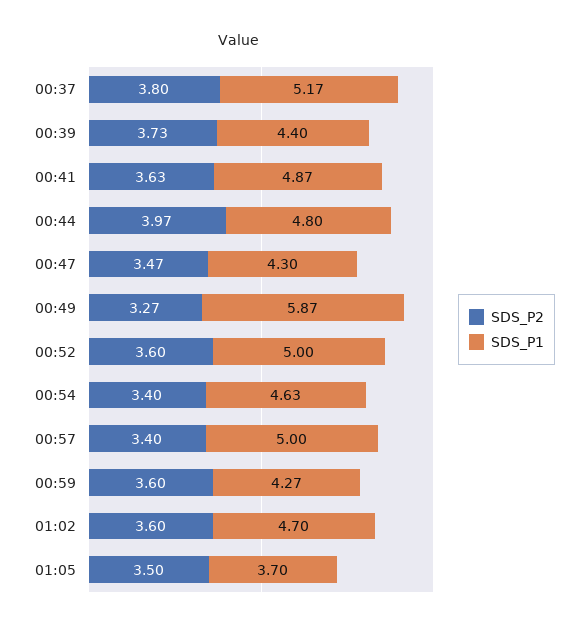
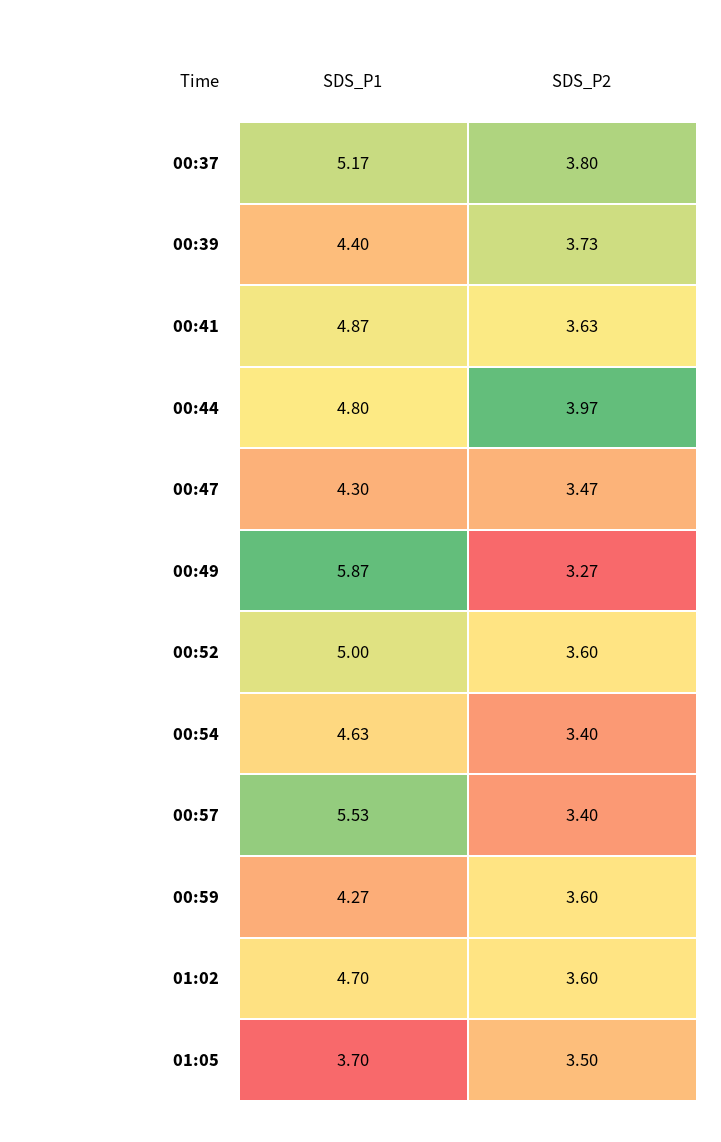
  {
    "SDS_P2": {
      "00:37": 3.8,
      "00:39": 3.73,
      "00:41": 3.63,
      "00:44": 3.97,
      "00:47": 3.47,
      "00:49": 3.27,
      "00:52": 3.6,
      "00:54": 3.4,
      "00:57": 3.4,
      "00:59": 3.6,
      "01:02": 3.6,
      "01:05": 3.5
    },
    "SDS_P1": {
      "00:37": 5.17,
      "00:39": 4.4,
      "00:41": 4.87,
      "00:44": 4.8,
      "00:47": 4.3,
      "00:49": 5.87,
      "00:52": 5,
      "00:54": 4.63,
-     "00:57": 5,
+     "00:57": 5.53,
      "00:59": 4.27,
      "01:02": 4.7,
      "01:05": 3.7
    }
  }

